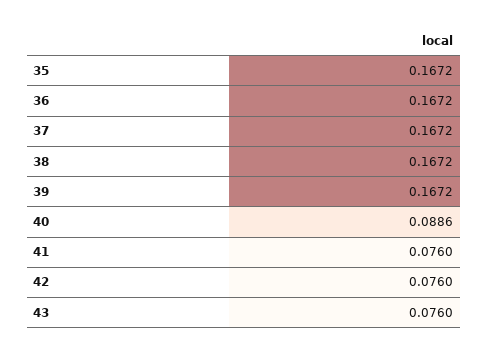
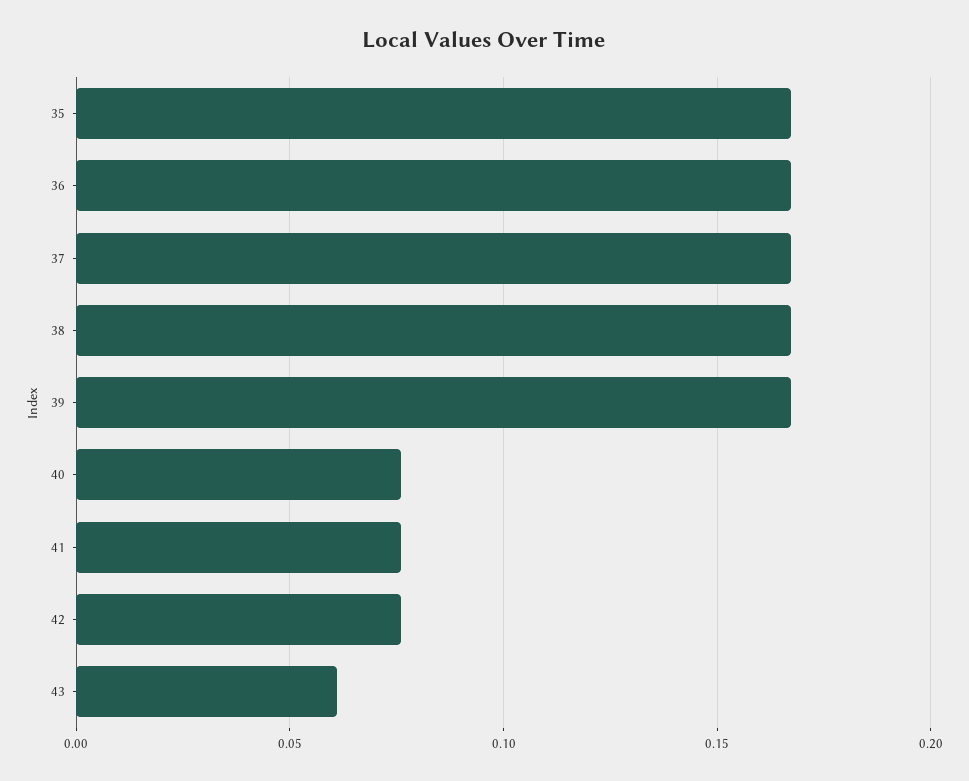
  {
    "35": 0.1672,
    "36": 0.1672,
    "37": 0.1672,
    "38": 0.1672,
    "39": 0.1672,
-   "40": 0.0886,
+   "40": 0.075,
    "41": 0.076,
    "42": 0.076,
-   "43": 0.076
+   "43": 0.06
  }

